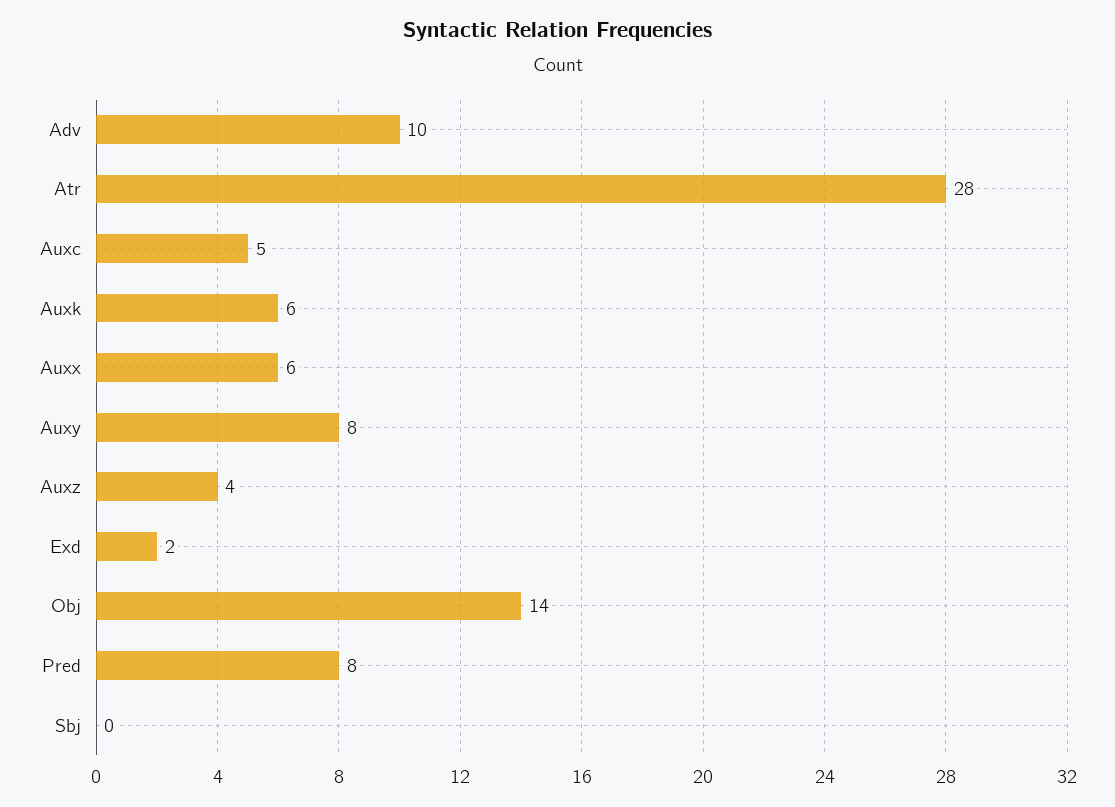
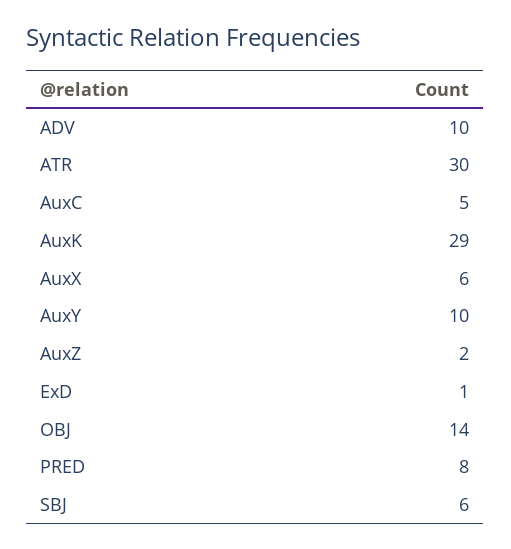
  {
    "Adv": 10,
-   "Atr": 28,
+   "Atr": 30,
    "Auxc": 5,
-   "Auxk": 6,
+   "Auxk": 29,
    "Auxx": 6,
-   "Auxy": 8,
+   "Auxy": 10,
-   "Auxz": 4,
+   "Auxz": 2,
-   "Exd": 2,
+   "Exd": 1,
    "Obj": 14,
    "Pred": 8,
-   "Sbj": 0
+   "Sbj": 6
  }

